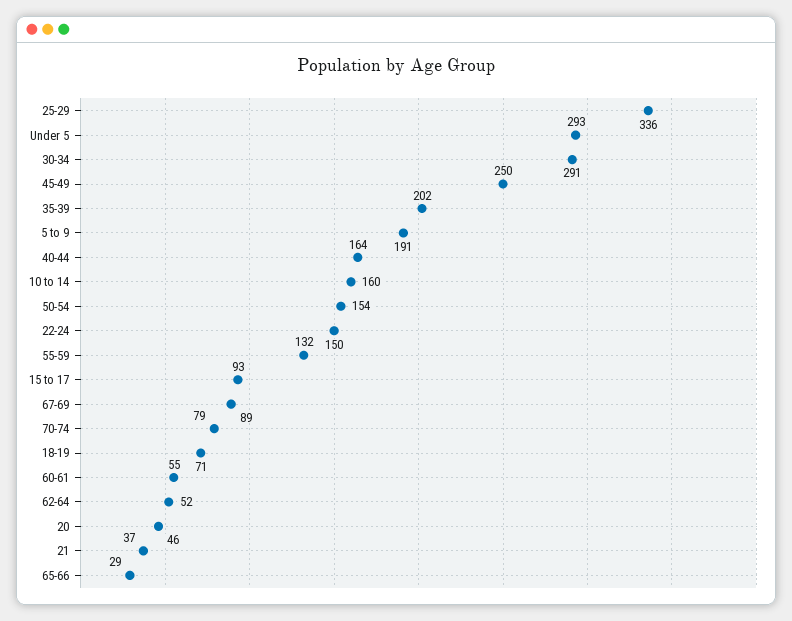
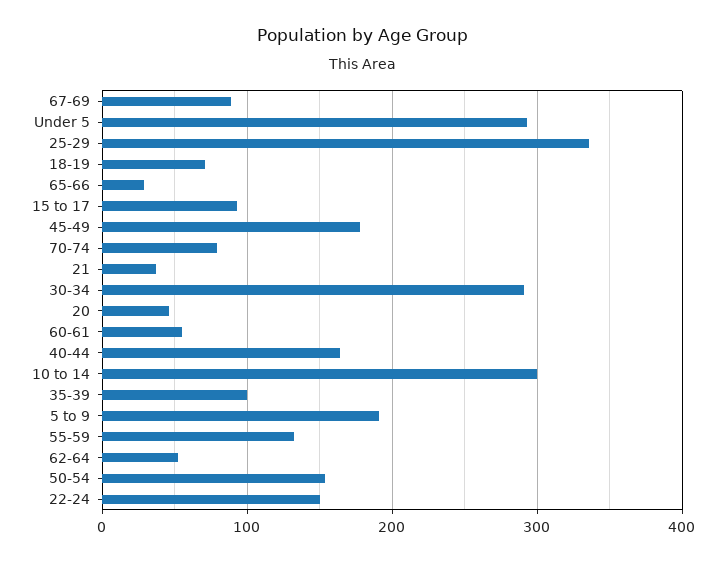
  {
    "25-29": 336,
    "Under 5": 293,
    "30-34": 291,
-   "45-49": 250,
+   "45-49": 180,
-   "35-39": 202,
+   "35-39": 100,
    "5 to 9": 191,
    "40-44": 164,
-   "10 to 14": 160,
+   "10 to 14": 300,
    "50-54": 154,
    "22-24": 150,
    "55-59": 132,
    "15 to 17": 93,
    "67-69": 89,
    "70-74": 79,
    "18-19": 71,
    "60-61": 55,
    "62-64": 52,
    "20": 46,
    "21": 37,
    "65-66": 29
  }

